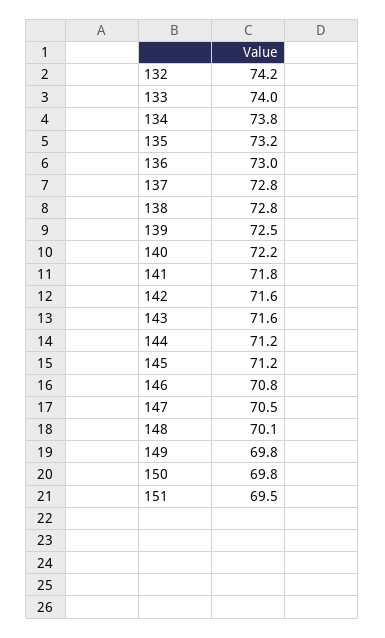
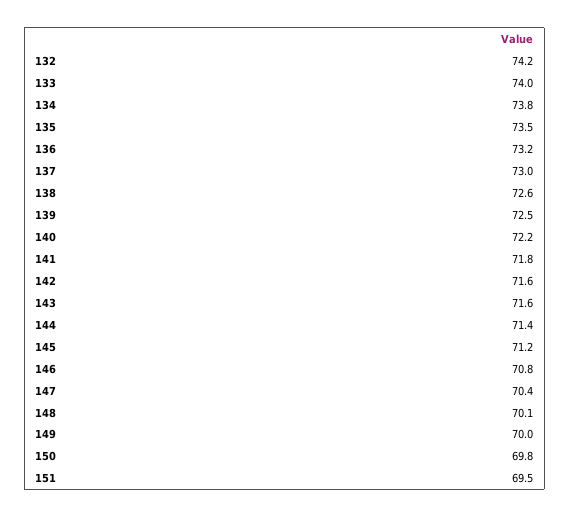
  {
    "132": 74.2,
    "133": 74,
    "134": 73.8,
-   "135": 73.2,
+   "135": 73.5,
-   "136": 73,
+   "136": 73.2,
-   "137": 72.8,
+   "137": 73,
-   "138": 72.8,
+   "138": 72.6,
    "139": 72.5,
    "140": 72.2,
    "141": 71.8,
    "142": 71.6,
    "143": 71.6,
-   "144": 71.2,
+   "144": 71.4,
    "145": 71.2,
    "146": 70.8,
-   "147": 70.5,
+   "147": 70.4,
    "148": 70.1,
-   "149": 69.8,
+   "149": 70,
    "150": 69.8,
    "151": 69.5
  }

